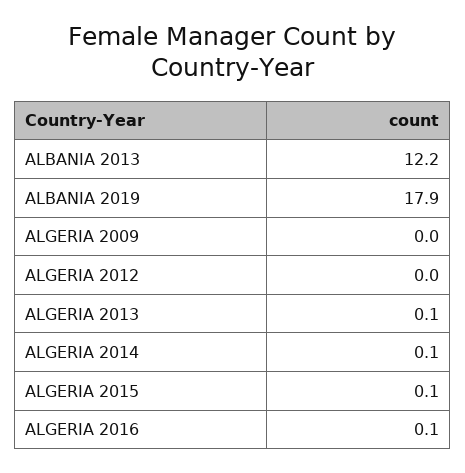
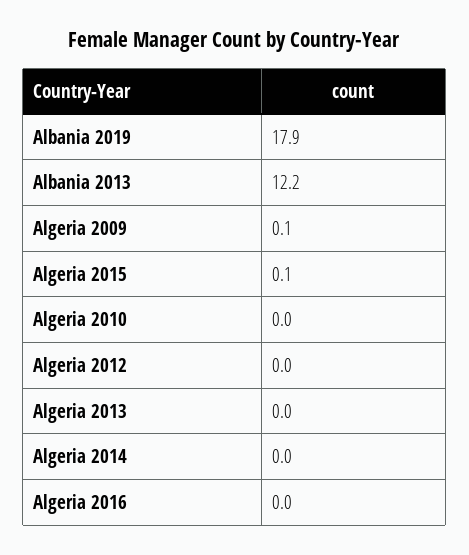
  {
    "ALBANIA 2013": 12.2,
    "ALBANIA 2019": 17.9,
-   "ALGERIA 2009": 0,
+   "ALGERIA 2009": 0.1,
    "ALGERIA 2012": 0,
-   "ALGERIA 2013": 0.1,
+   "ALGERIA 2013": 0,
-   "ALGERIA 2014": 0.1,
+   "ALGERIA 2014": 0,
    "ALGERIA 2015": 0.1,
-   "ALGERIA 2016": 0.1
+   "ALGERIA 2016": 0,
+   "Algeria 2010": 0
  }

